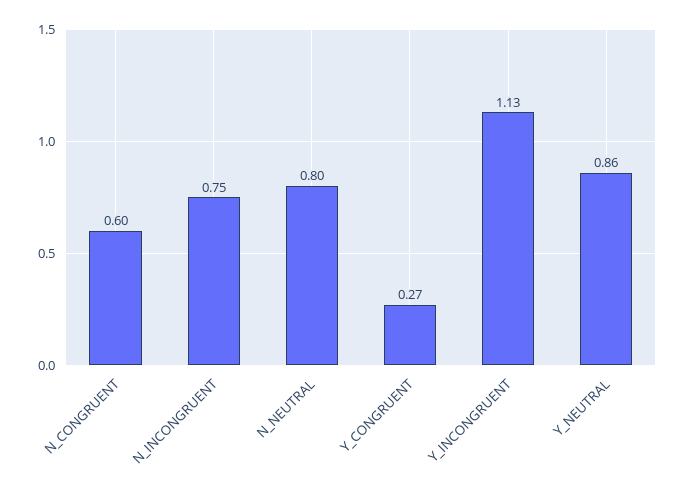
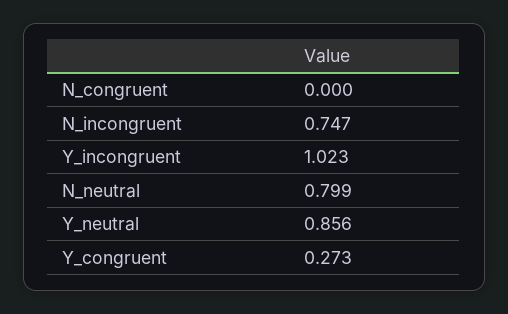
  {
-   "N_CONGRUENT": 0.6,
+   "N_CONGRUENT": 0,
    "N_INCONGRUENT": 0.747,
    "N_NEUTRAL": 0.799,
    "Y_CONGRUENT": 0.273,
-   "Y_INCONGRUENT": 1.13,
+   "Y_INCONGRUENT": 1.023,
    "Y_NEUTRAL": 0.856
  }

